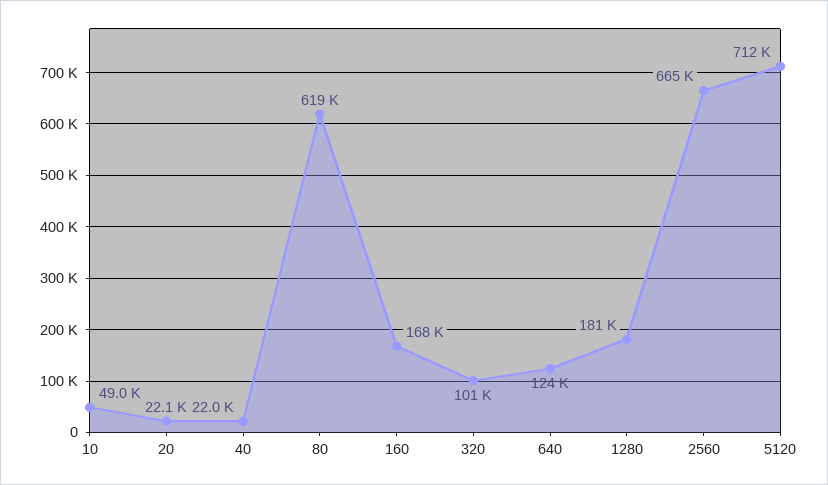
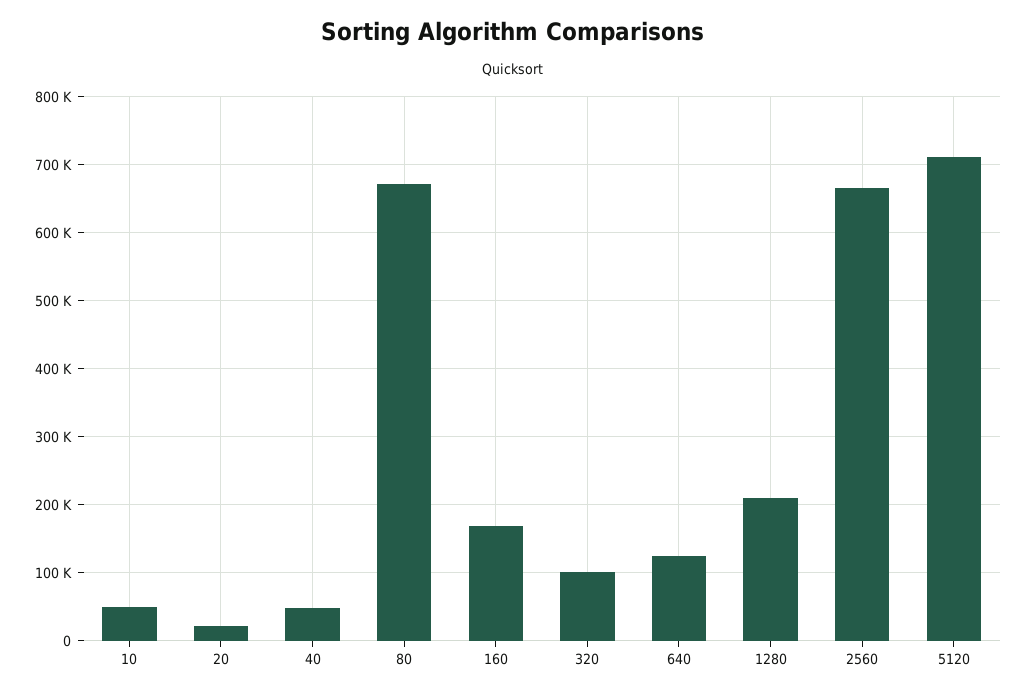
  {
    "10": 49000,
    "20": 22100,
-   "40": 22000,
+   "40": 50000,
-   "80": 619000,
+   "80": 670000,
    "160": 168000,
    "320": 101000,
    "640": 124000,
-   "1280": 181000,
+   "1280": 210000,
    "2560": 665000,
    "5120": 712000
  }

